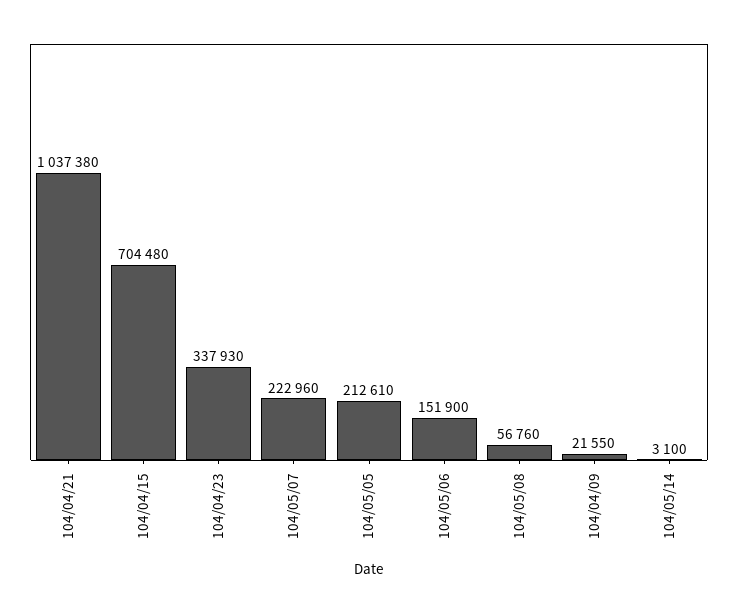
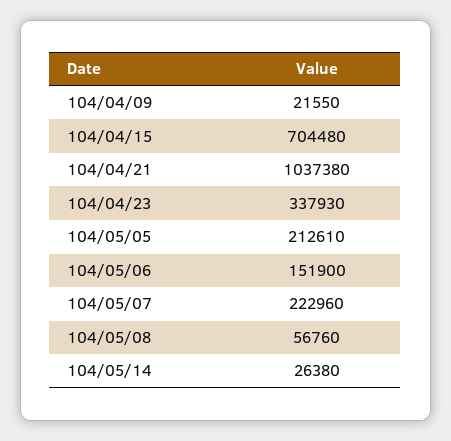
  {
    "104/04/21": 1037380,
    "104/04/15": 704480,
    "104/04/23": 337930,
    "104/05/07": 222960,
    "104/05/05": 212610,
    "104/05/06": 151900,
    "104/05/08": 56760,
    "104/04/09": 21550,
-   "104/05/14": 3100
+   "104/05/14": 26380
  }

